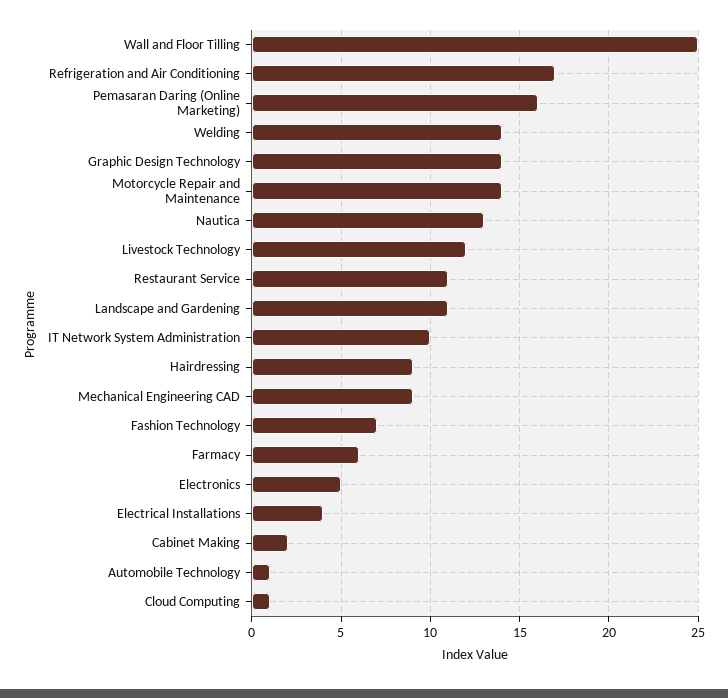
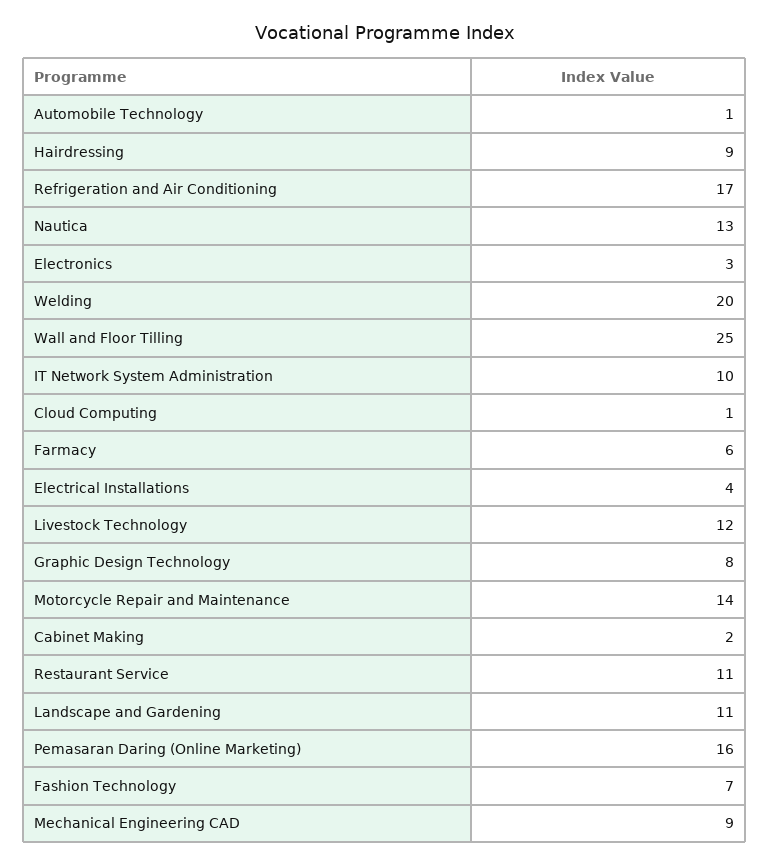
  {
    "Wall and Floor Tilling": 25,
    "Refrigeration and Air Conditioning": 17,
    "Pemasaran Daring (Online Marketing)": 16,
-   "Welding": 14,
+   "Welding": 20,
-   "Graphic Design Technology": 14,
+   "Graphic Design Technology": 8,
    "Motorcycle Repair and Maintenance": 14,
    "Nautica": 13,
    "Livestock Technology": 12,
    "Restaurant Service": 11,
    "Landscape and Gardening": 11,
    "IT Network System Administration": 10,
    "Hairdressing": 9,
    "Mechanical Engineering CAD": 9,
    "Fashion Technology": 7,
    "Farmacy": 6,
-   "Electronics": 5,
+   "Electronics": 3,
    "Electrical Installations": 4,
    "Cabinet Making": 2,
    "Automobile Technology": 1,
    "Cloud Computing": 1
  }

